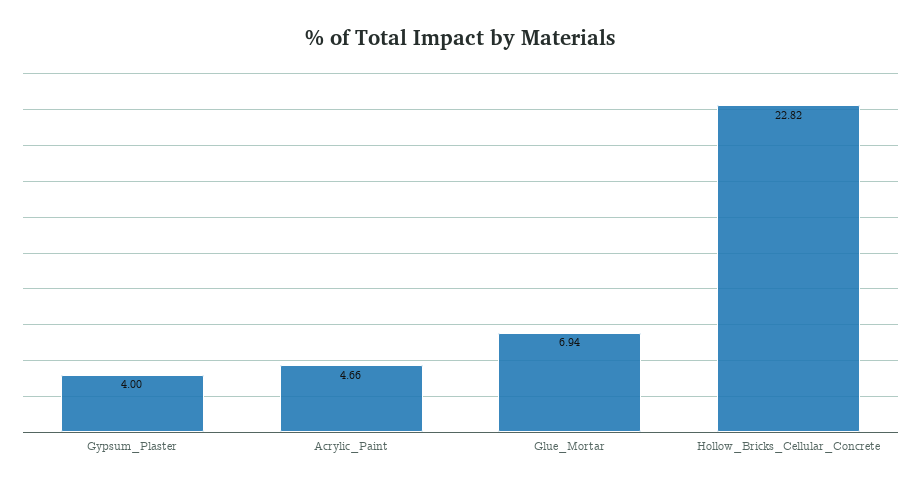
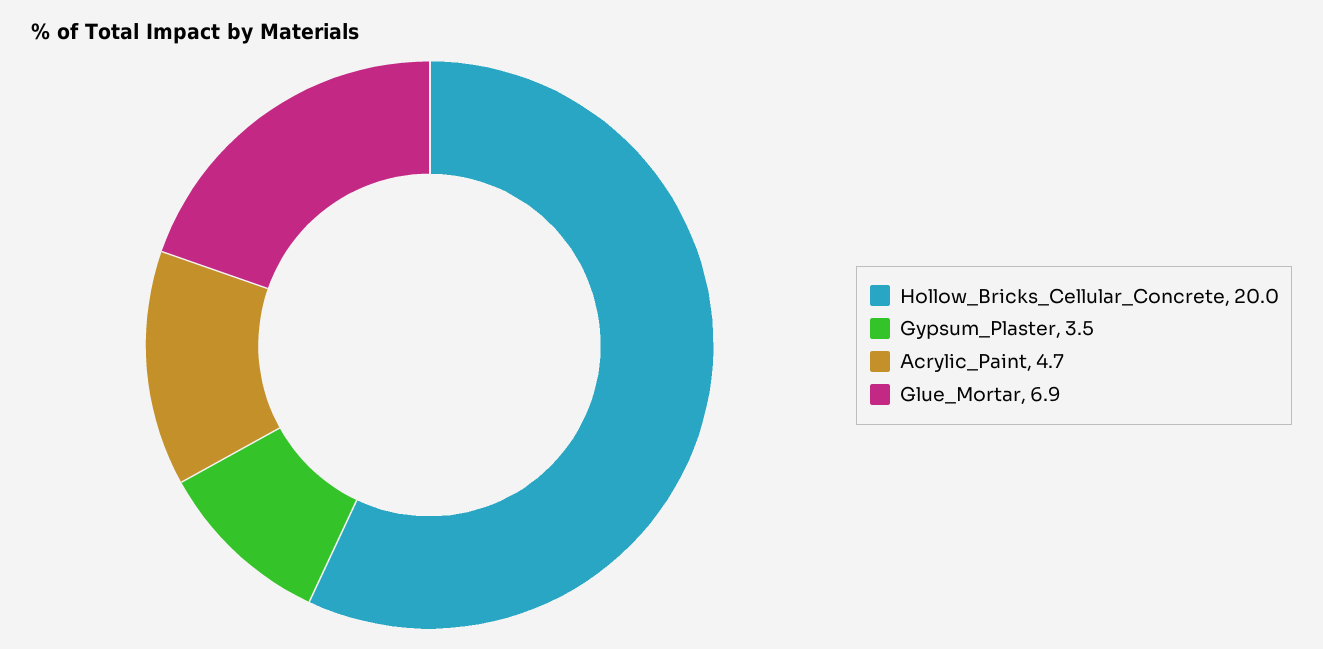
  {
-   "Gypsum_Plaster": 4,
+   "Gypsum_Plaster": 3.5,
    "Acrylic_Paint": 4.66,
    "Glue_Mortar": 6.94,
-   "Hollow_Bricks_Cellular_Concrete": 22.82
+   "Hollow_Bricks_Cellular_Concrete": 20
  }

